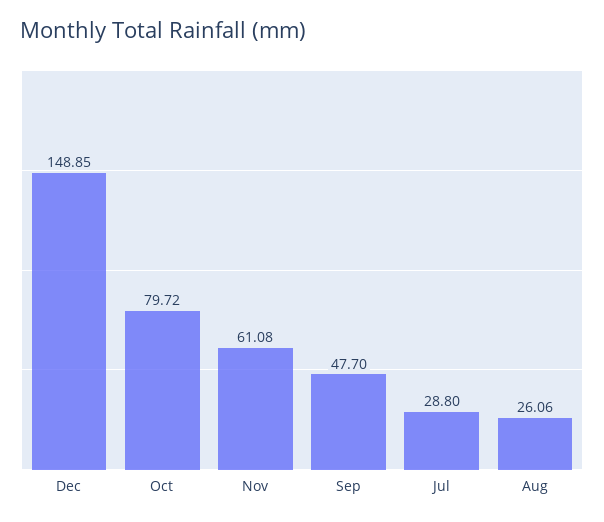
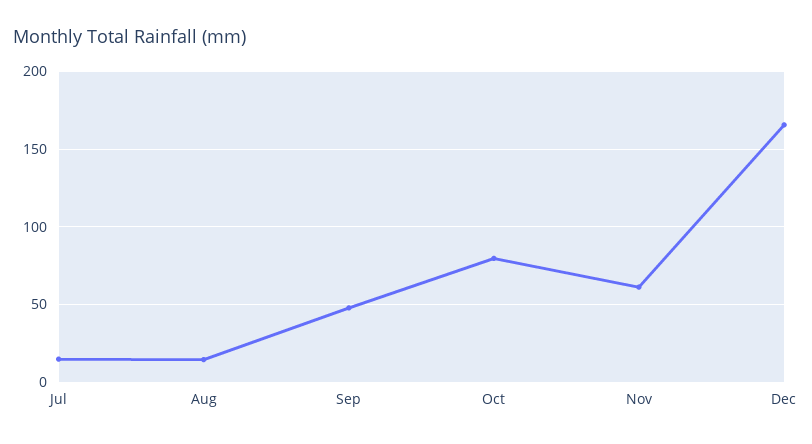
  {
-   "Dec": 148.85,
+   "Dec": 165,
    "Oct": 79.72,
    "Nov": 61.08,
    "Sep": 47.7,
-   "Jul": 28.8,
+   "Jul": 15,
-   "Aug": 26.06
+   "Aug": 15
  }

